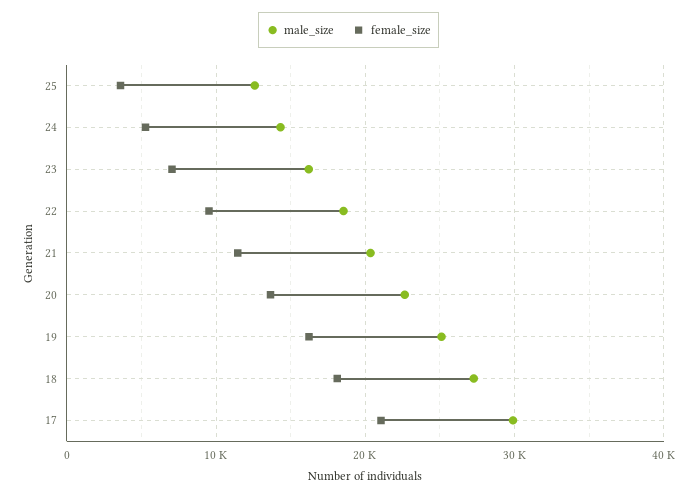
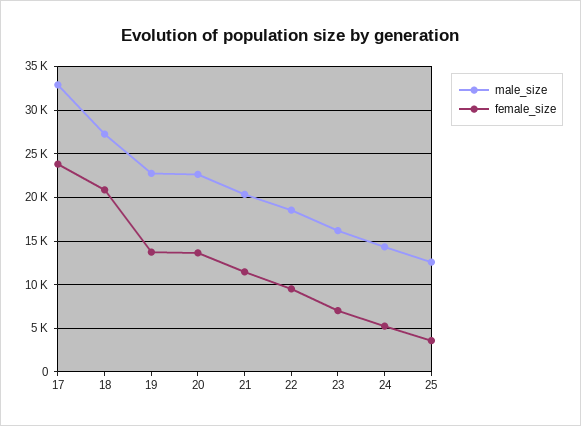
  {
    "male_size": {
      "25": 13000,
      "24": 14000,
      "23": 16000,
      "22": 19000,
      "21": 20000,
      "20": 23000,
-     "19": 25000,
+     "19": 23000,
      "18": 27000,
-     "17": 30000
+     "17": 33000
    },
    "female_size": {
      "25": 4000,
      "24": 5000,
      "23": 7000,
      "22": 10000,
      "21": 11000,
      "20": 14000,
-     "19": 16000,
+     "19": 14000,
-     "18": 18000,
+     "18": 21000,
-     "17": 21000
+     "17": 24000
    }
  }

